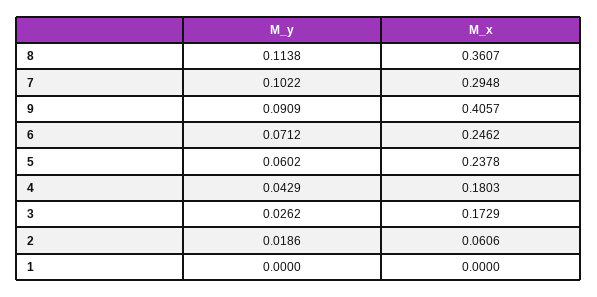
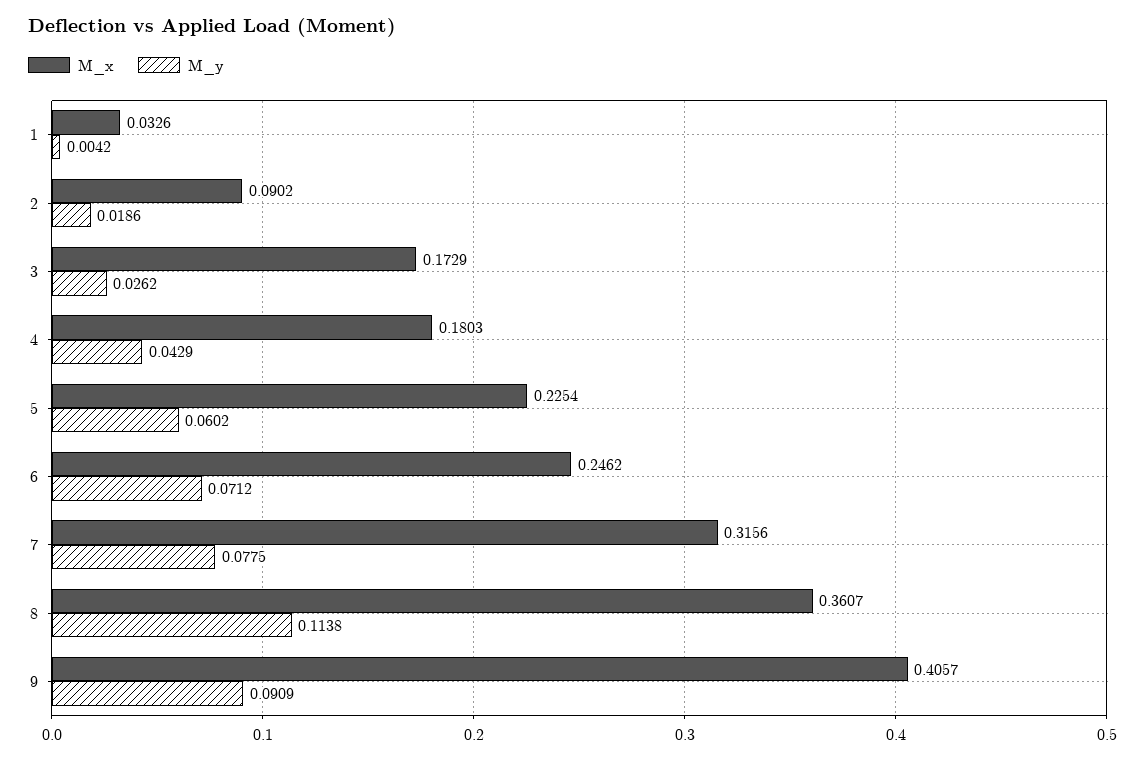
  {
    "M_y": {
      "8": 0.1138,
-     "7": 0.1022,
+     "7": 0.0775,
      "9": 0.0909,
      "6": 0.0712,
      "5": 0.0602,
      "4": 0.0429,
      "3": 0.0262,
      "2": 0.0186,
-     "1": 0
+     "1": 0.0042
    },
    "M_x": {
      "8": 0.3607,
-     "7": 0.2948,
+     "7": 0.3156,
      "9": 0.4057,
      "6": 0.2462,
-     "5": 0.2378,
+     "5": 0.2254,
      "4": 0.1803,
      "3": 0.1729,
-     "2": 0.0606,
+     "2": 0.0902,
-     "1": 0
+     "1": 0.0326
    }
  }

